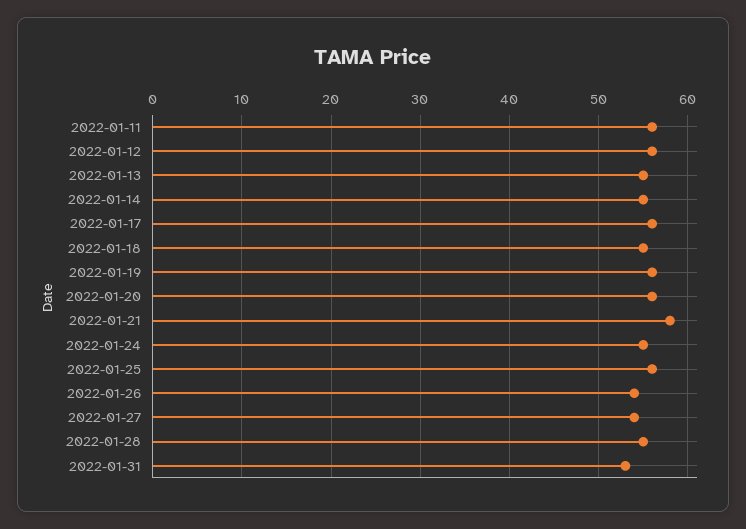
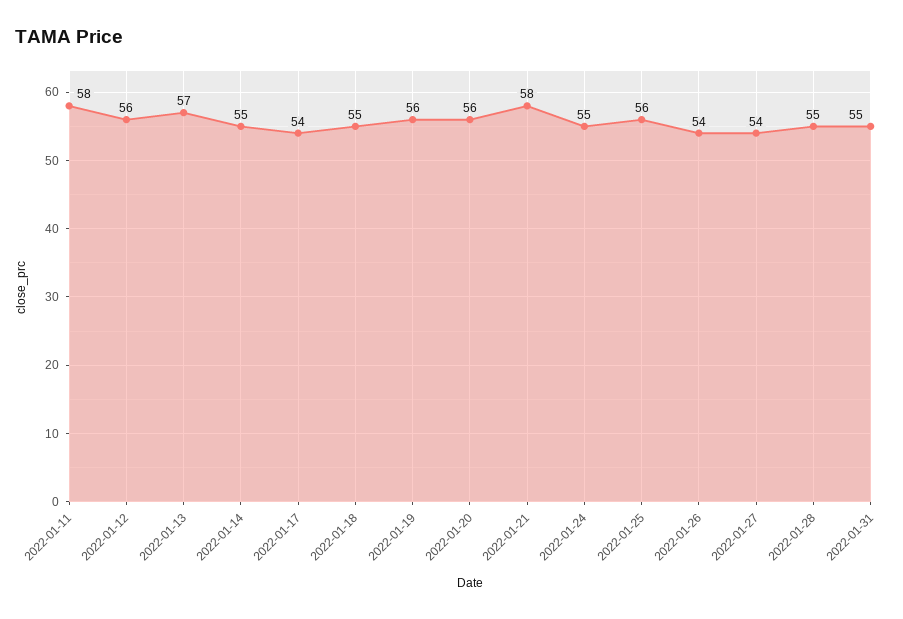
  {
-   "2022-01-11": 56,
+   "2022-01-11": 58,
    "2022-01-12": 56,
-   "2022-01-13": 55,
+   "2022-01-13": 57,
    "2022-01-14": 55,
-   "2022-01-17": 56,
+   "2022-01-17": 54,
    "2022-01-18": 55,
    "2022-01-19": 56,
    "2022-01-20": 56,
    "2022-01-21": 58,
    "2022-01-24": 55,
    "2022-01-25": 56,
    "2022-01-26": 54,
    "2022-01-27": 54,
    "2022-01-28": 55,
-   "2022-01-31": 53
+   "2022-01-31": 55
  }

